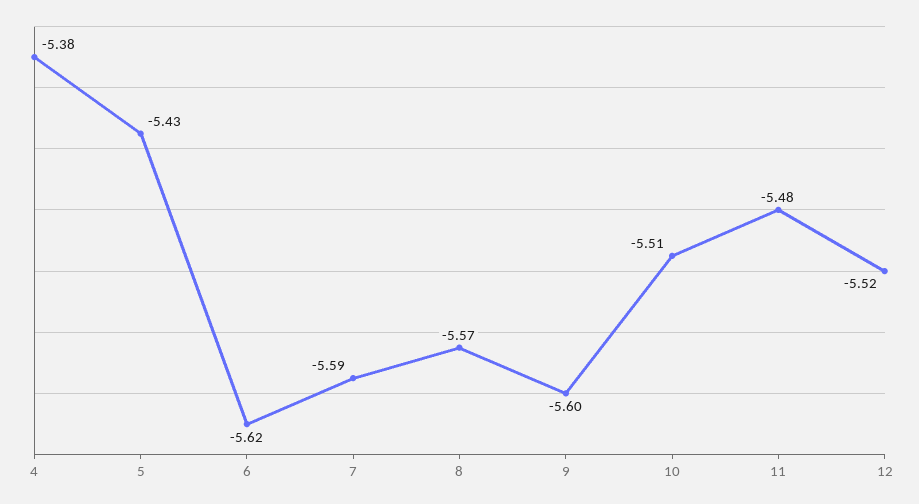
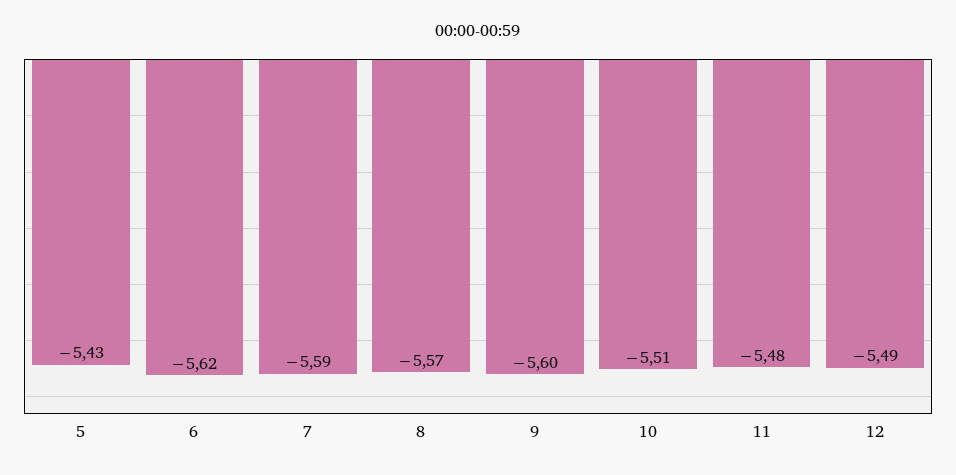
  {
-   "4": -5.38,
    "5": -5.43,
    "6": -5.62,
    "7": -5.59,
    "8": -5.57,
    "9": -5.6,
    "10": -5.51,
    "11": -5.48,
-   "12": -5.52
+   "12": -5.49
  }

